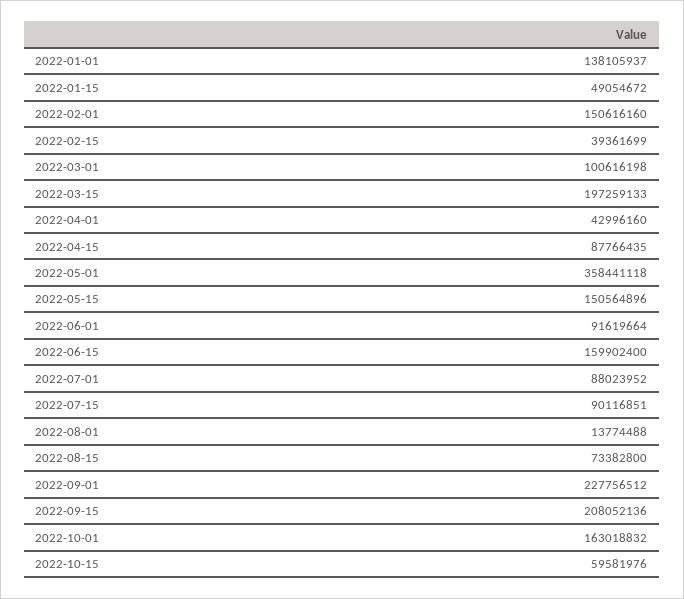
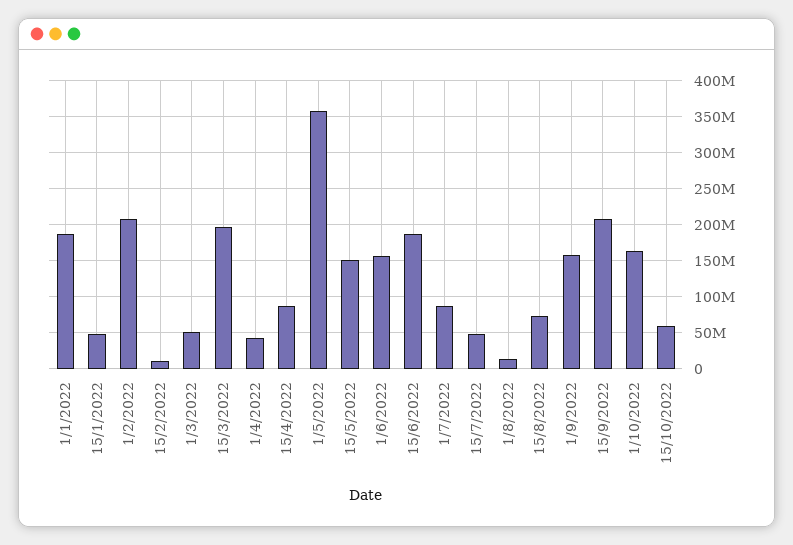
  {
-   "2022-01-01": 138105937,
+   "2022-01-01": 190000000,
    "2022-01-15": 49054672,
-   "2022-02-01": 150616160,
+   "2022-02-01": 210000000,
-   "2022-02-15": 39361699,
+   "2022-02-15": 10000000,
-   "2022-03-01": 100616198,
+   "2022-03-01": 50000000,
    "2022-03-15": 197259133,
    "2022-04-01": 42996160,
    "2022-04-15": 87766435,
    "2022-05-01": 358441118,
    "2022-05-15": 150564896,
-   "2022-06-01": 91619664,
+   "2022-06-01": 160000000,
-   "2022-06-15": 159902400,
+   "2022-06-15": 190000000,
    "2022-07-01": 88023952,
-   "2022-07-15": 90116851,
+   "2022-07-15": 50000000,
    "2022-08-01": 13774488,
    "2022-08-15": 73382800,
-   "2022-09-01": 227756512,
+   "2022-09-01": 160000000,
    "2022-09-15": 208052136,
    "2022-10-01": 163018832,
    "2022-10-15": 59581976
  }

